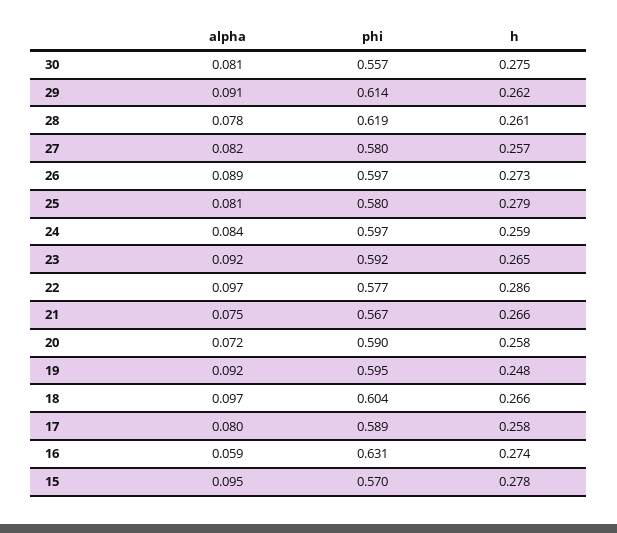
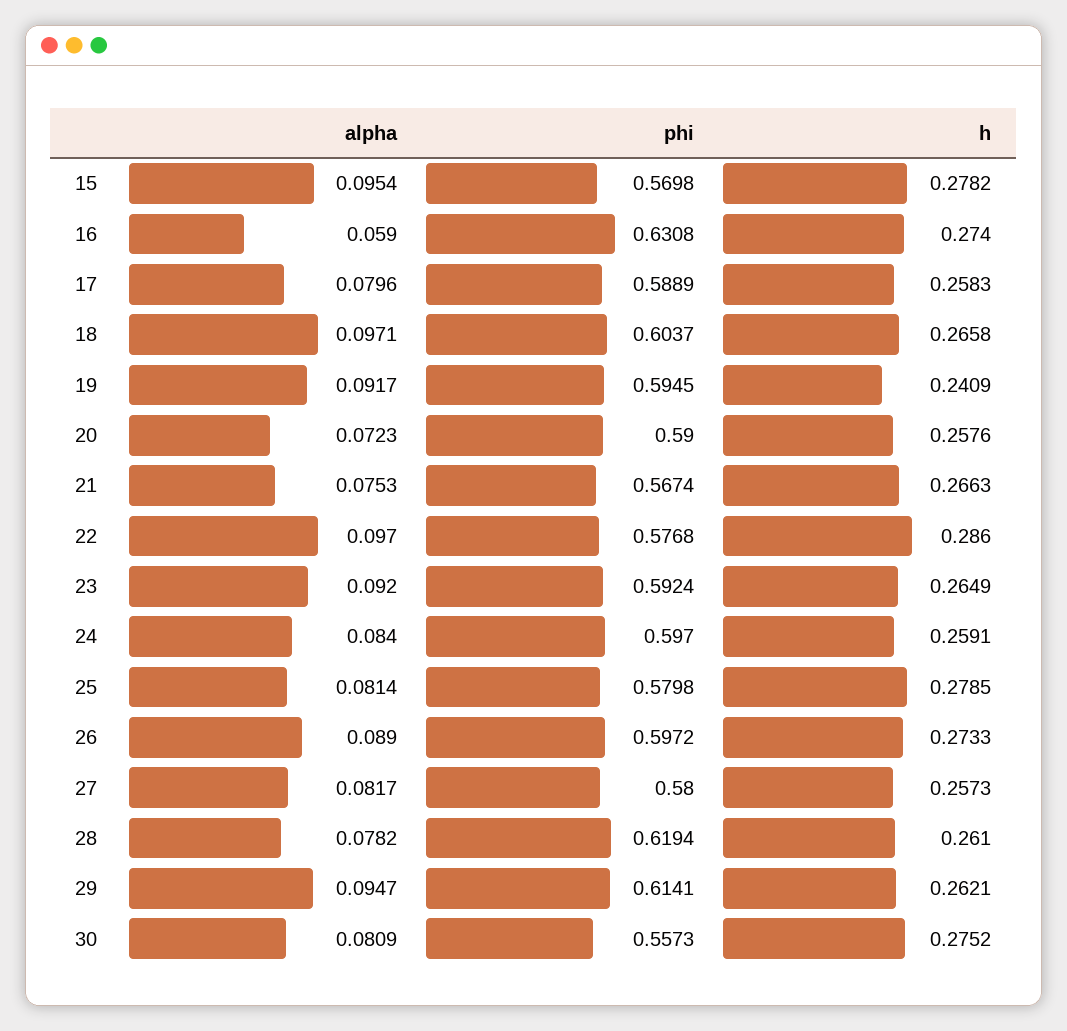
  {
    "alpha": {
      "30": 0.0809,
-     "29": 0.091,
+     "29": 0.0947,
      "28": 0.0782,
      "27": 0.0817,
      "26": 0.089,
      "25": 0.0814,
      "24": 0.084,
      "23": 0.092,
      "22": 0.097,
      "21": 0.0753,
      "20": 0.0723,
      "19": 0.0917,
      "18": 0.0971,
      "17": 0.0796,
      "16": 0.059,
      "15": 0.0954
    },
    "phi": {
      "30": 0.5573,
      "29": 0.6141,
      "28": 0.6194,
      "27": 0.58,
      "26": 0.5972,
      "25": 0.5798,
      "24": 0.597,
      "23": 0.5924,
      "22": 0.5768,
      "21": 0.5674,
      "20": 0.59,
      "19": 0.5945,
      "18": 0.6037,
      "17": 0.5889,
      "16": 0.6308,
      "15": 0.5698
    },
    "h": {
      "30": 0.2752,
      "29": 0.2621,
      "28": 0.261,
      "27": 0.2573,
      "26": 0.2733,
      "25": 0.2785,
      "24": 0.2591,
      "23": 0.2649,
      "22": 0.286,
      "21": 0.2663,
      "20": 0.2576,
-     "19": 0.248,
+     "19": 0.2409,
      "18": 0.2658,
      "17": 0.2583,
      "16": 0.274,
      "15": 0.2782
    }
  }

